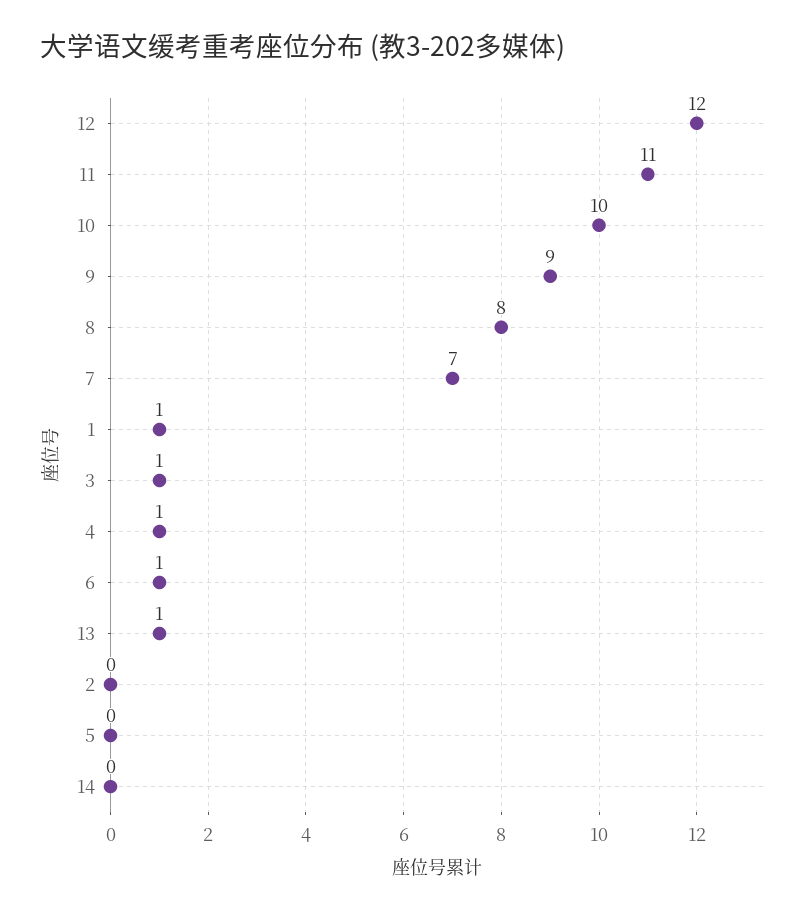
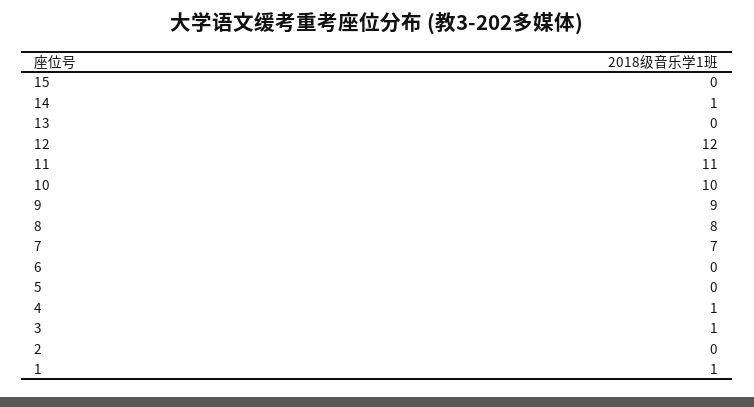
  {
    "12": 12,
    "11": 11,
    "10": 10,
    "9": 9,
    "8": 8,
    "7": 7,
    "1": 1,
    "3": 1,
    "4": 1,
-   "6": 1,
+   "6": 0,
-   "13": 1,
+   "13": 0,
    "2": 0,
    "5": 0,
-   "14": 0
+   "14": 1,
+   "15": 0
  }

